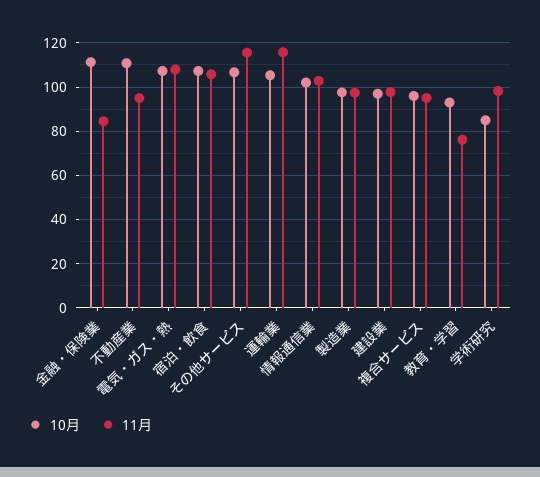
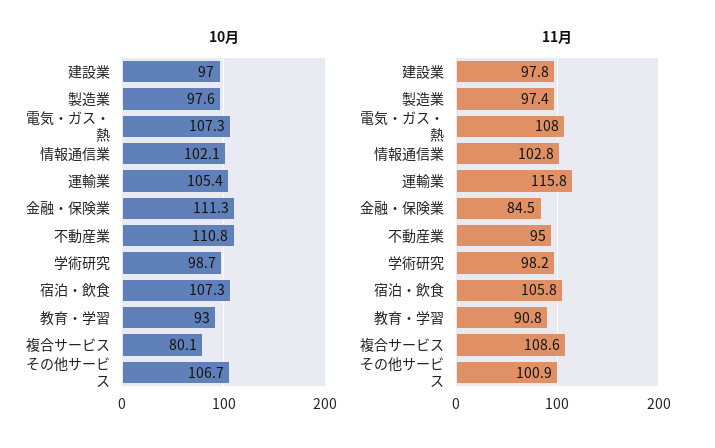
  {
    "10月": {
      "金融・保険業": 111.3,
      "不動産業": 110.8,
      "電気・ガス・熱": 107.3,
      "宿泊・飲食": 107.3,
      "その他サービス": 106.7,
      "運輸業": 105.4,
      "情報通信業": 102.1,
      "製造業": 97.6,
      "建設業": 97,
-     "複合サービス": 95,
+     "複合サービス": 80.1,
      "教育・学習": 93,
-     "学術研究": 85
+     "学術研究": 98.7
    },
    "11月": {
      "金融・保険業": 84.5,
      "不動産業": 95,
      "電気・ガス・熱": 108,
      "宿泊・飲食": 105.8,
-     "その他サービス": 115,
+     "その他サービス": 100.9,
      "運輸業": 115.8,
      "情報通信業": 102.8,
      "製造業": 97.4,
      "建設業": 97.8,
-     "複合サービス": 95,
+     "複合サービス": 108.6,
-     "教育・学習": 75,
+     "教育・学習": 90.8,
      "学術研究": 98.2
    }
  }

